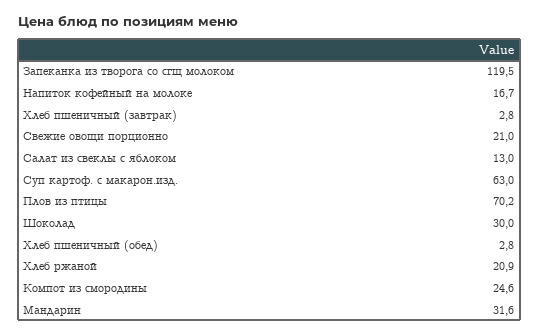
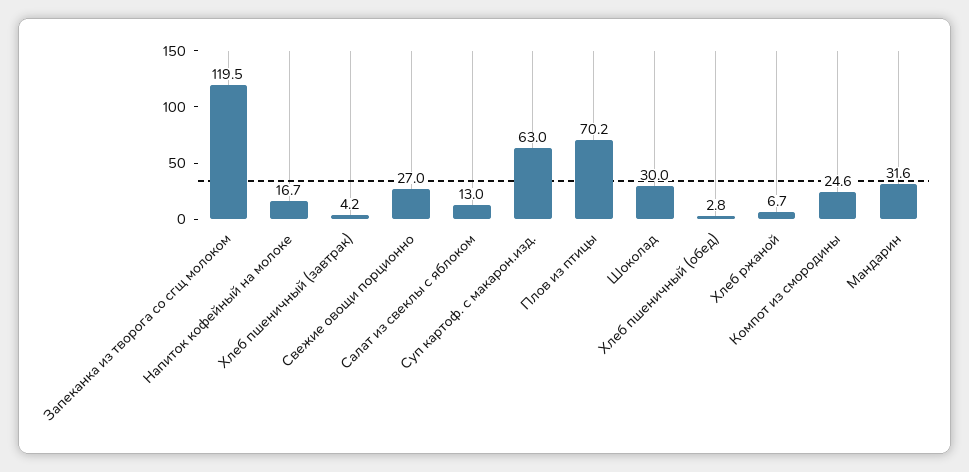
  {
    "Запеканка из творога со сгщ молоком": 119.5,
    "Напиток кофейный на молоке": 16.7,
-   "Хлеб пшеничный (завтрак)": 2.8,
+   "Хлеб пшеничный (завтрак)": 4.2,
-   "Свежие овощи порционно": 21,
+   "Свежие овощи порционно": 27,
    "Салат из свеклы с яблоком": 13,
    "Суп картоф. с макарон.изд.": 63,
    "Плов из птицы": 70.2,
    "Шоколад": 30,
    "Хлеб пшеничный (обед)": 2.8,
-   "Хлеб ржаной": 20.9,
+   "Хлеб ржаной": 6.7,
    "Компот из смородины": 24.6,
    "Мандарин": 31.6
  }

